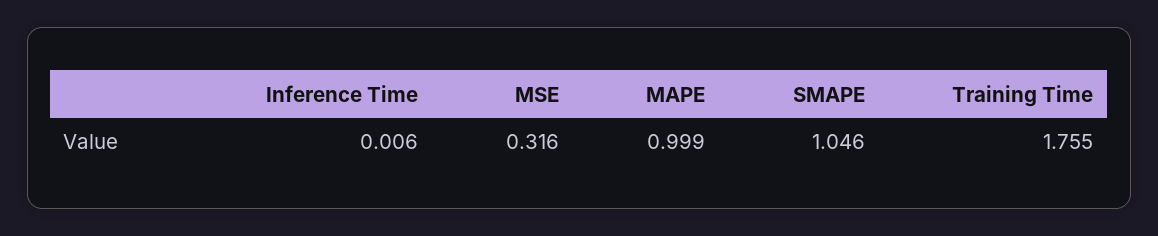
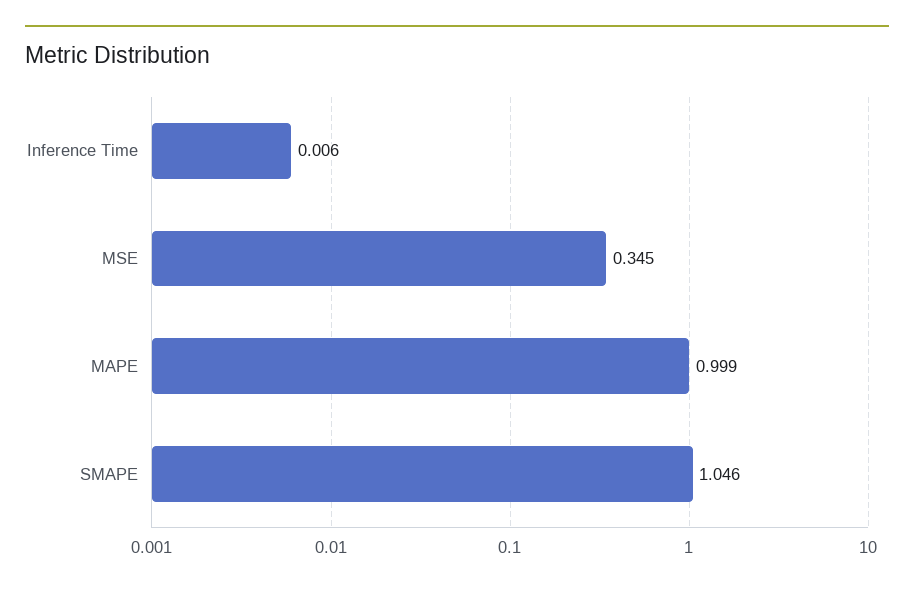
  {
    "Inference Time": 0.006,
-   "MSE": 0.316,
+   "MSE": 0.345,
    "MAPE": 0.999,
-   "SMAPE": 1.046,
+   "SMAPE": 1.046
-   "Training Time": 1.755
  }

